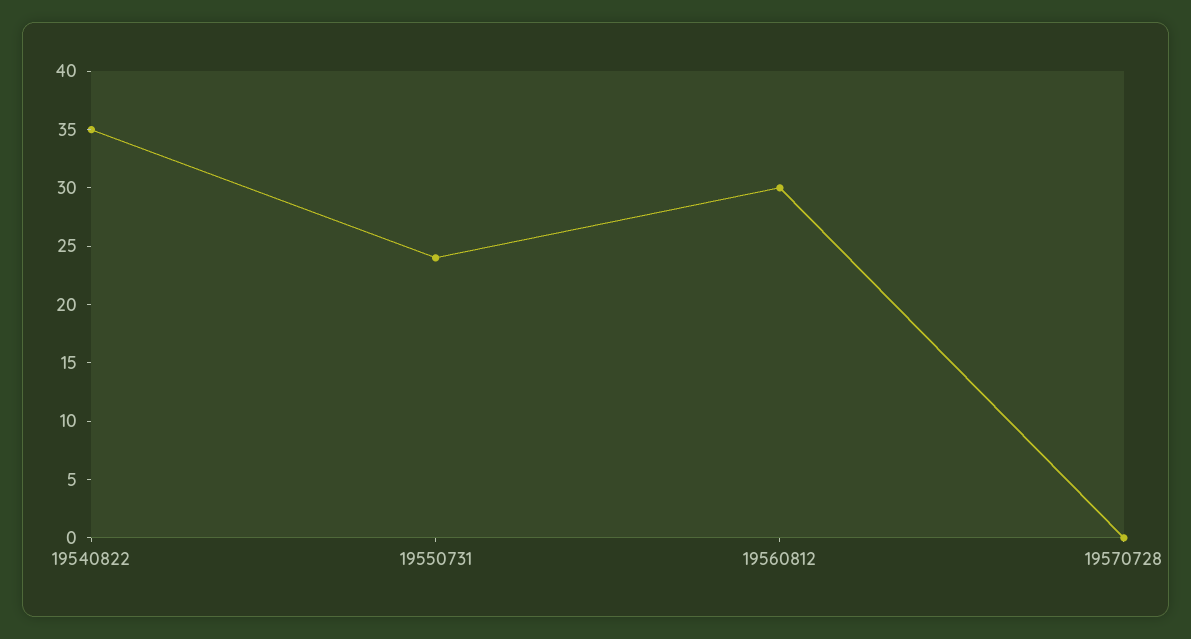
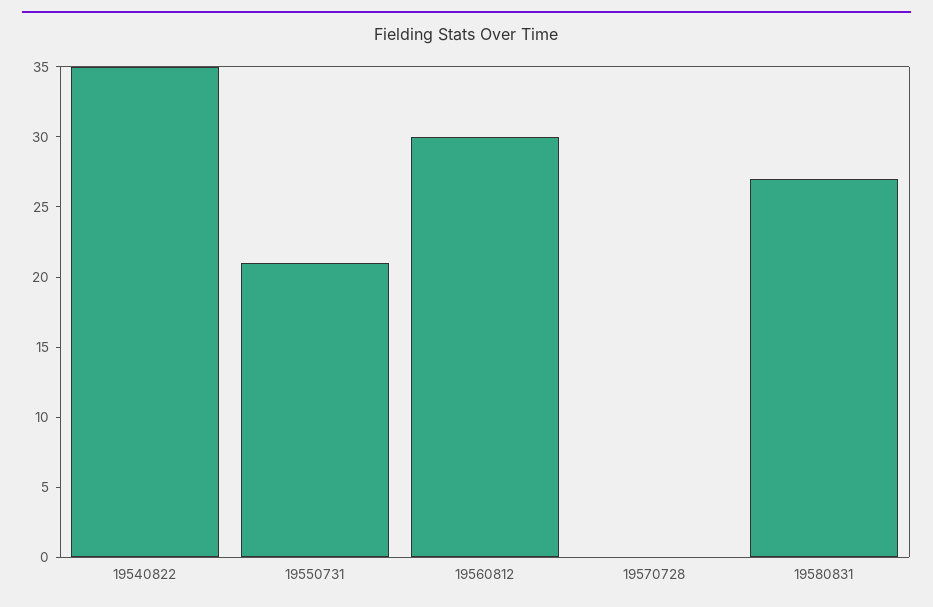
  {
    "19540822": 35,
-   "19550731": 24,
+   "19550731": 21,
    "19560812": 30,
-   "19570728": 0
+   "19570728": 0,
+   "19580831": 27
  }

